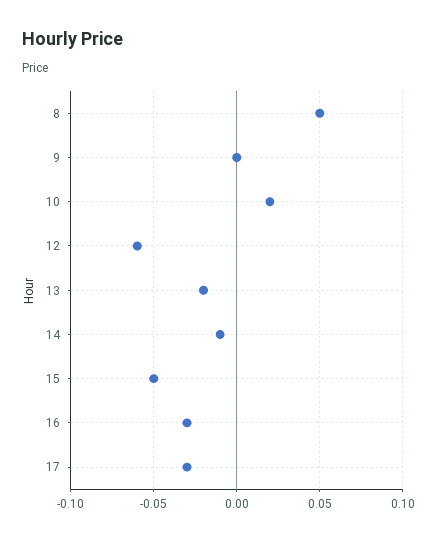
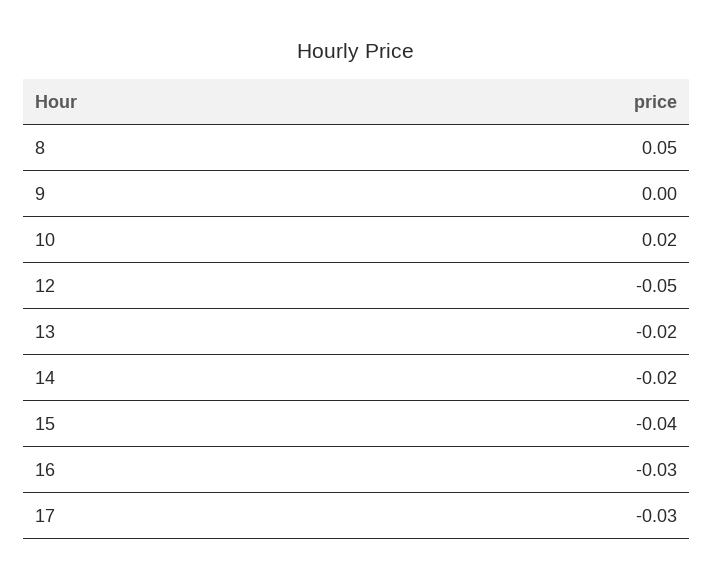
  {
    "8": 0.05,
    "9": 0,
    "10": 0.02,
-   "12": -0.06,
+   "12": -0.05,
    "13": -0.02,
-   "14": -0.01,
+   "14": -0.02,
-   "15": -0.05,
+   "15": -0.04,
    "16": -0.03,
    "17": -0.03
  }

